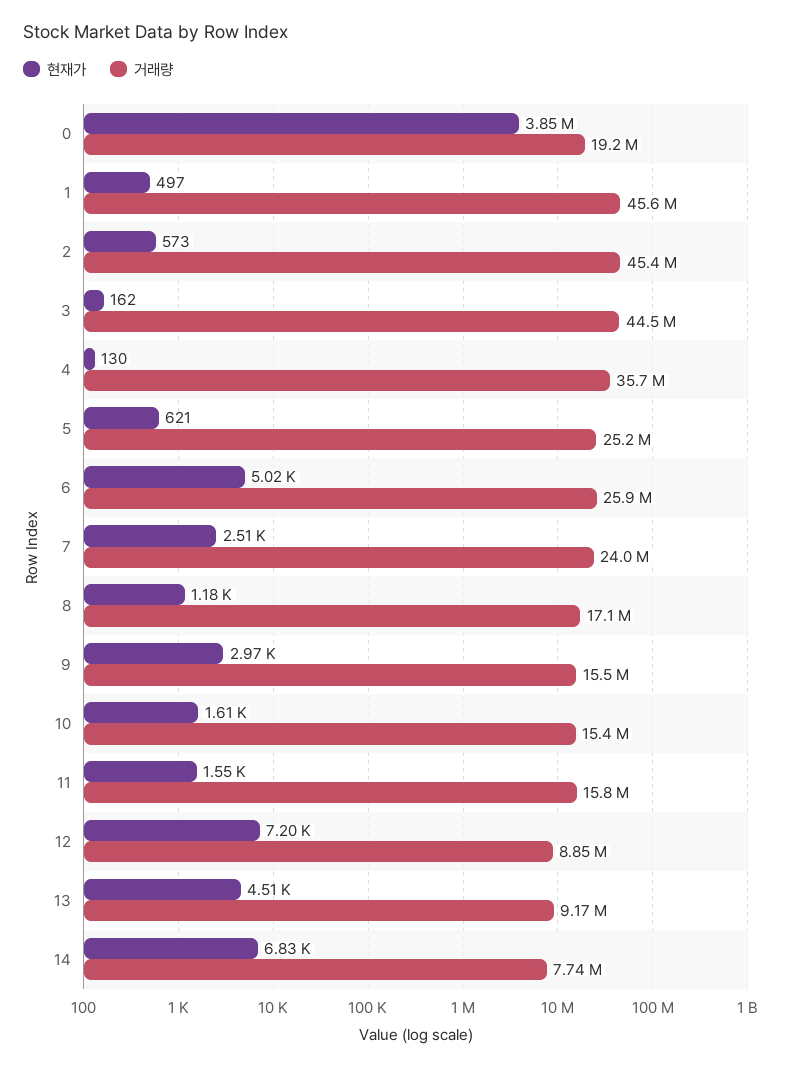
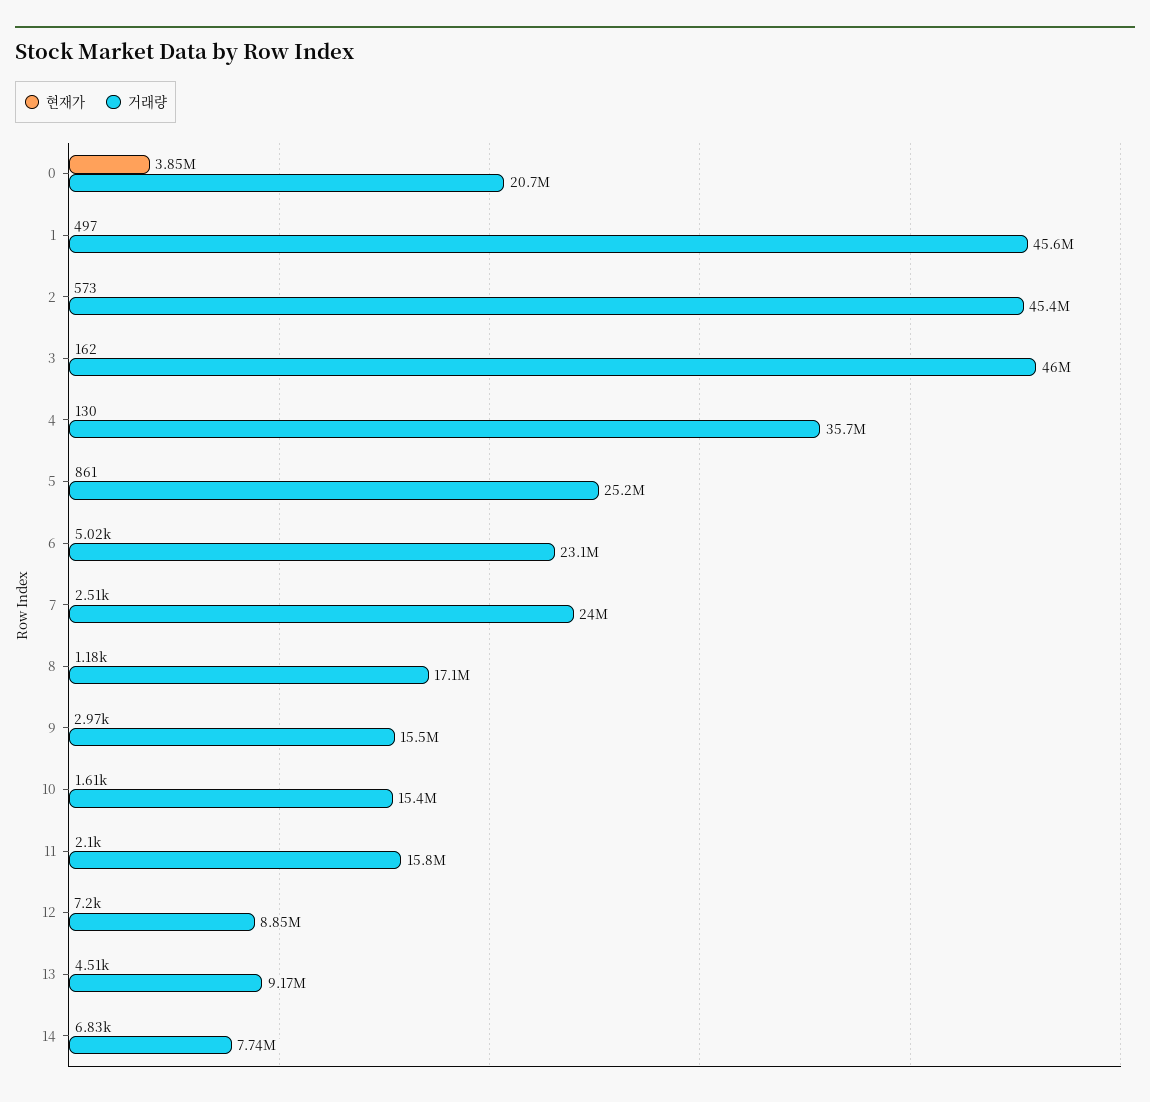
  {
    "현재가": {
      "0": 3850000,
      "1": 497,
      "2": 573,
      "3": 162,
      "4": 130,
-     "5": 621,
+     "5": 861,
      "6": 5020,
      "7": 2510,
      "8": 1180,
      "9": 2970,
      "10": 1610,
-     "11": 1550,
+     "11": 2100,
      "12": 7200,
      "13": 4510,
      "14": 6830
    },
    "거래량": {
-     "0": 19200000,
+     "0": 20700000,
      "1": 45600000,
      "2": 45400000,
-     "3": 44500000,
+     "3": 46000000,
      "4": 35700000,
      "5": 25200000,
-     "6": 25900000,
+     "6": 23100000,
      "7": 24000000,
      "8": 17100000,
      "9": 15500000,
      "10": 15400000,
      "11": 15800000,
      "12": 8850000,
      "13": 9170000,
      "14": 7740000
    }
  }

